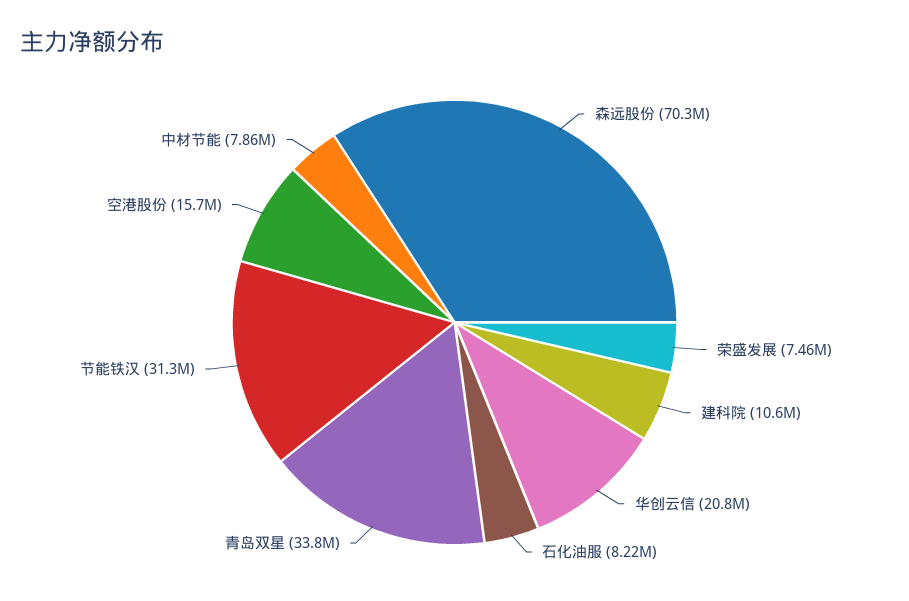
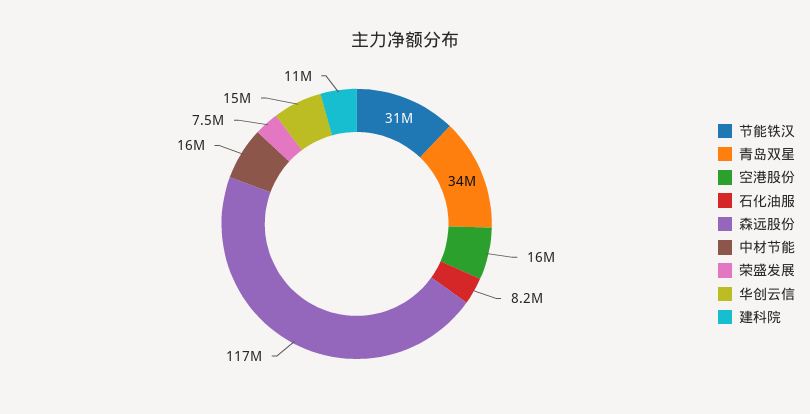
  {
-   "森远股份": 70300000,
+   "森远股份": 117000000,
    "荣盛发展": 7460000,
    "建科院": 10600000,
-   "华创云信": 20800000,
+   "华创云信": 15000000,
    "石化油服": 8220000,
    "青岛双星": 33800000,
    "节能铁汉": 31300000,
    "空港股份": 15700000,
-   "中材节能": 7860000
+   "中材节能": 16000000
  }

